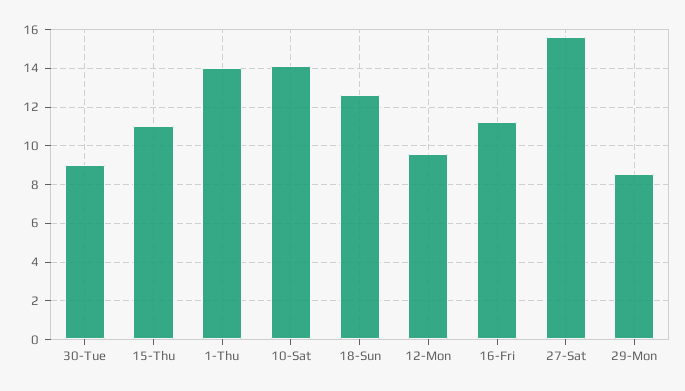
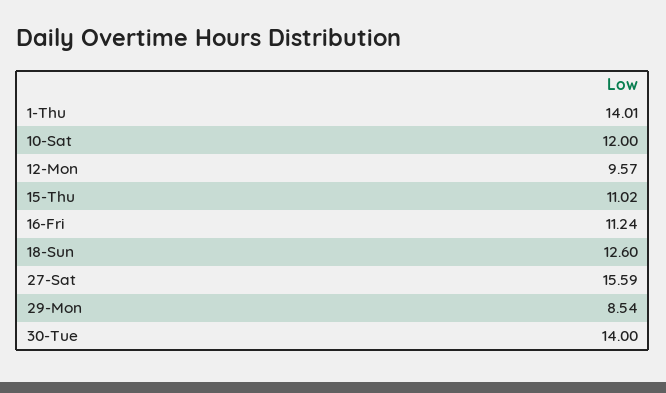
  {
-   "30-Tue": 9,
+   "30-Tue": 14,
    "15-Thu": 11.02,
    "1-Thu": 14.01,
-   "10-Sat": 14,
+   "10-Sat": 12,
    "18-Sun": 12.6,
    "12-Mon": 9.57,
    "16-Fri": 11.24,
    "27-Sat": 15.59,
    "29-Mon": 8.54
  }

